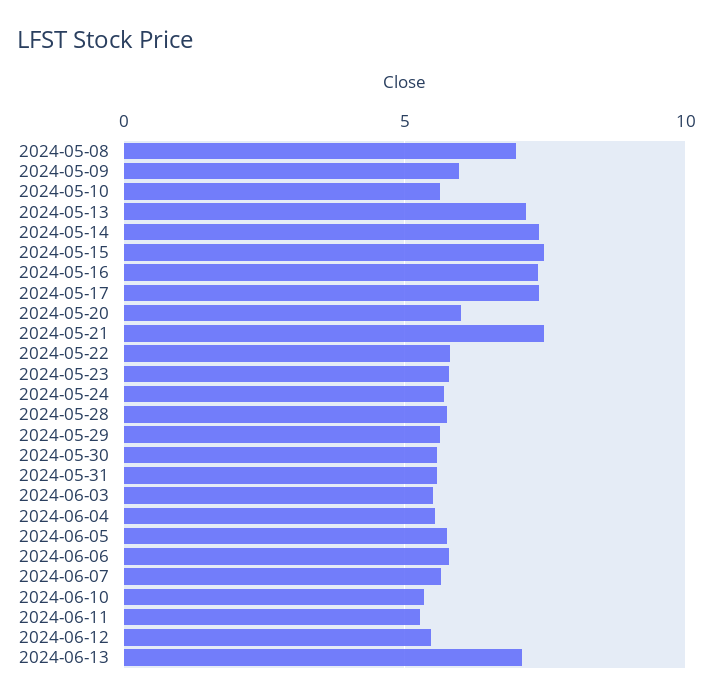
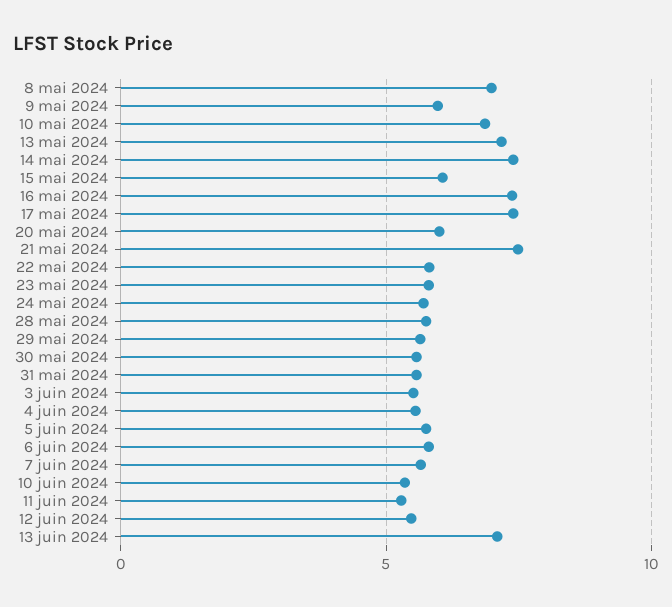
  {
    "2024-05-08": 7,
    "2024-05-09": 6,
-   "2024-05-10": 5.5,
+   "2024-05-10": 7,
    "2024-05-13": 7,
    "2024-05-14": 7.5,
-   "2024-05-15": 7.5,
+   "2024-05-15": 6,
    "2024-05-16": 7.5,
    "2024-05-17": 7.5,
    "2024-05-20": 6,
    "2024-05-21": 7.5,
    "2024-05-22": 6,
    "2024-05-23": 6,
    "2024-05-24": 5.5,
    "2024-05-28": 6,
    "2024-05-29": 5.5,
    "2024-05-30": 5.5,
    "2024-05-31": 5.5,
    "2024-06-03": 5.5,
    "2024-06-04": 5.5,
    "2024-06-05": 6,
    "2024-06-06": 6,
    "2024-06-07": 5.5,
    "2024-06-10": 5.5,
    "2024-06-11": 5.5,
    "2024-06-12": 5.5,
    "2024-06-13": 7
  }

